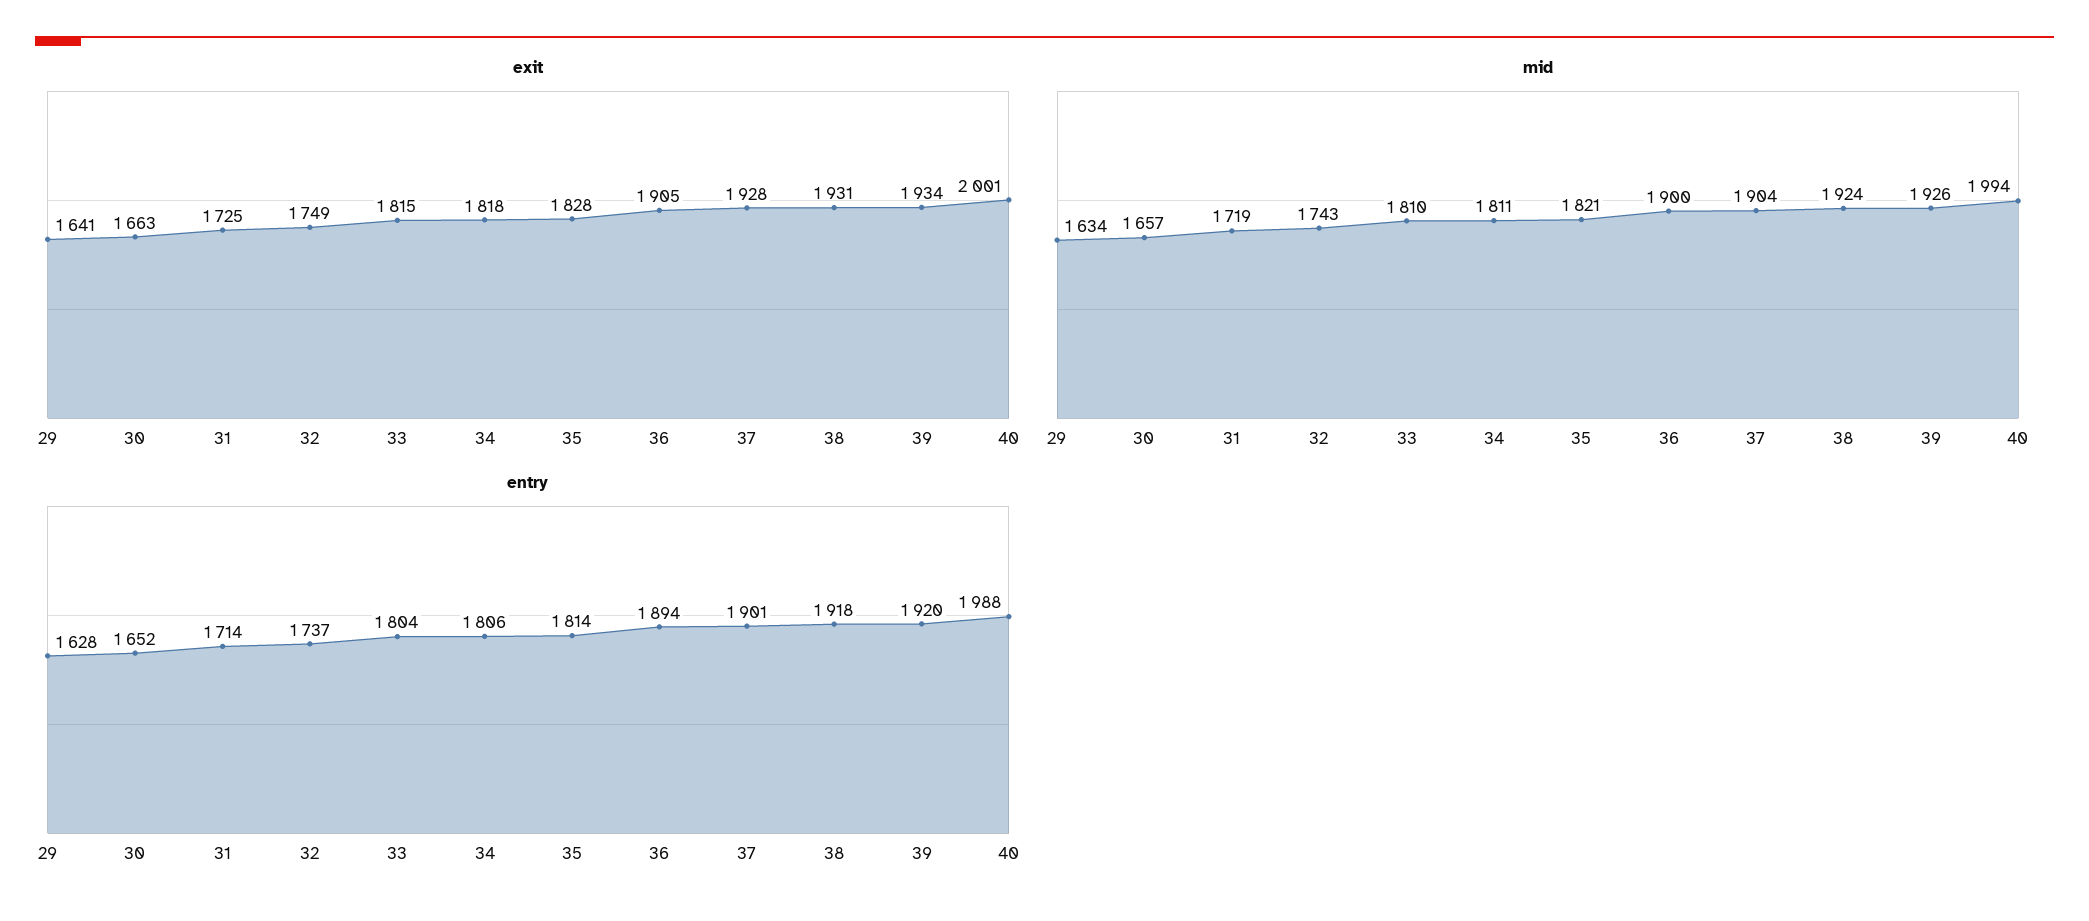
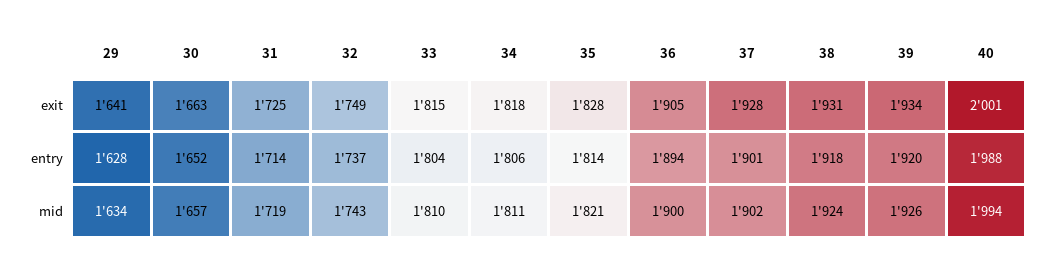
  {
    "exit": {
      "29": 1641,
      "30": 1663,
      "31": 1725,
      "32": 1749,
      "33": 1815,
      "34": 1818,
      "35": 1828,
      "36": 1905,
      "37": 1928,
      "38": 1931,
      "39": 1934,
      "40": 2001
    },
    "mid": {
      "29": 1634,
      "30": 1657,
      "31": 1719,
      "32": 1743,
      "33": 1810,
      "34": 1811,
      "35": 1821,
      "36": 1900,
-     "37": 1904,
+     "37": 1902,
      "38": 1924,
      "39": 1926,
      "40": 1994
    },
    "entry": {
      "29": 1628,
      "30": 1652,
      "31": 1714,
      "32": 1737,
      "33": 1804,
      "34": 1806,
      "35": 1814,
      "36": 1894,
      "37": 1901,
      "38": 1918,
      "39": 1920,
      "40": 1988
    }
  }

